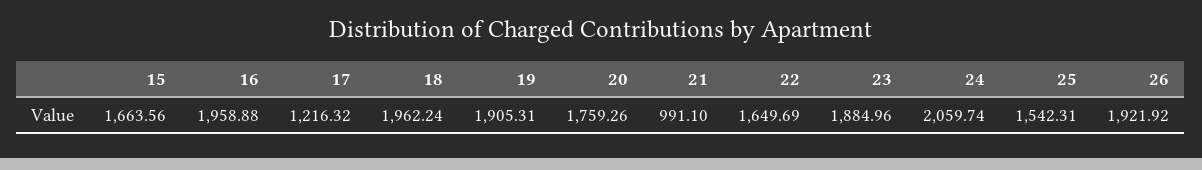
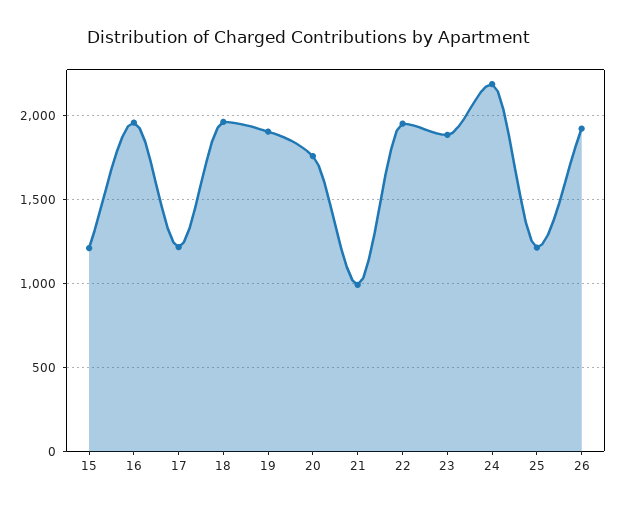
  {
-   "15": 1663.56,
+   "15": 1200,
    "16": 1958.88,
    "17": 1216.32,
    "18": 1962.24,
    "19": 1905.31,
    "20": 1759.26,
    "21": 991.1,
-   "22": 1649.69,
+   "22": 1950,
    "23": 1884.96,
-   "24": 2059.74,
+   "24": 2200,
-   "25": 1542.31,
+   "25": 1200,
    "26": 1921.92
  }

